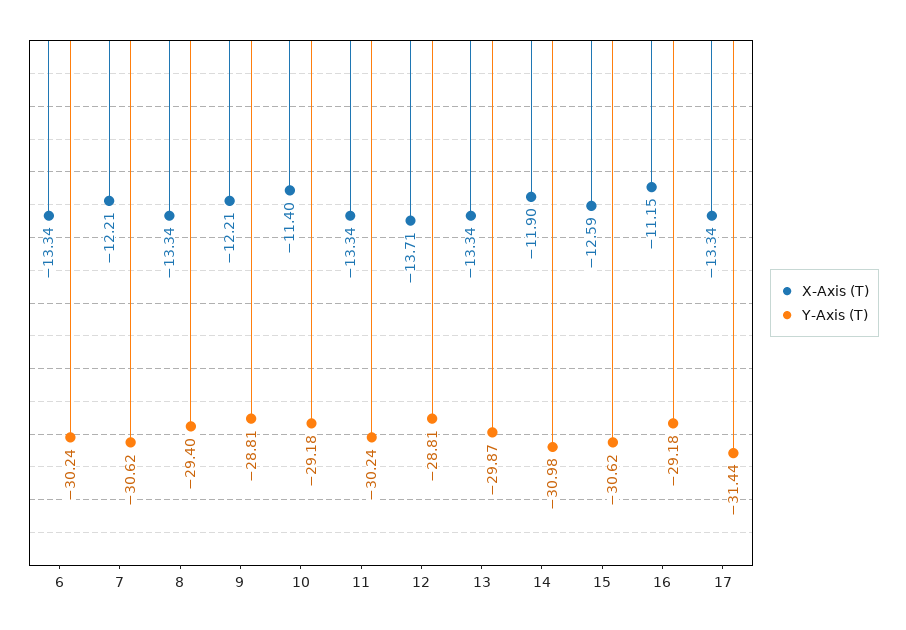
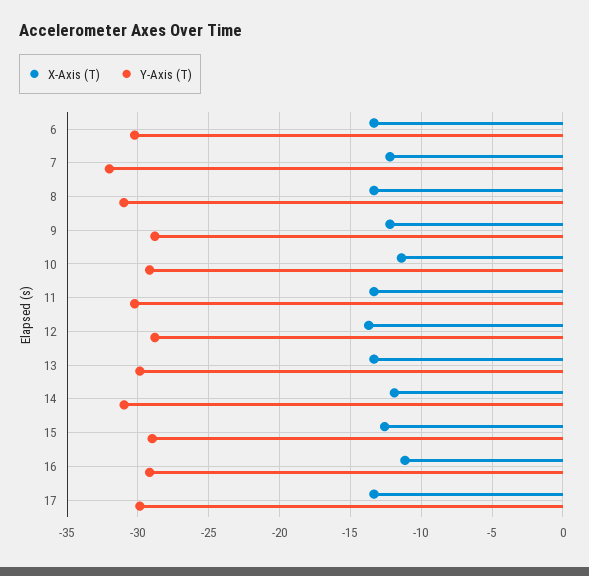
  {
    "X-Axis (T)": {
      "6": -13.34,
      "7": -12.21,
      "8": -13.34,
      "9": -12.21,
      "10": -11.4,
      "11": -13.34,
      "12": -13.71,
      "13": -13.34,
      "14": -11.9,
      "15": -12.59,
      "16": -11.15,
      "17": -13.34
    },
    "Y-Axis (T)": {
      "6": -30.24,
-     "7": -30.62,
+     "7": -32,
-     "8": -29.4,
+     "8": -31,
      "9": -28.81,
      "10": -29.18,
      "11": -30.24,
      "12": -28.81,
      "13": -29.87,
      "14": -30.98,
-     "15": -30.62,
+     "15": -29,
      "16": -29.18,
-     "17": -31.44
+     "17": -30
    }
  }

